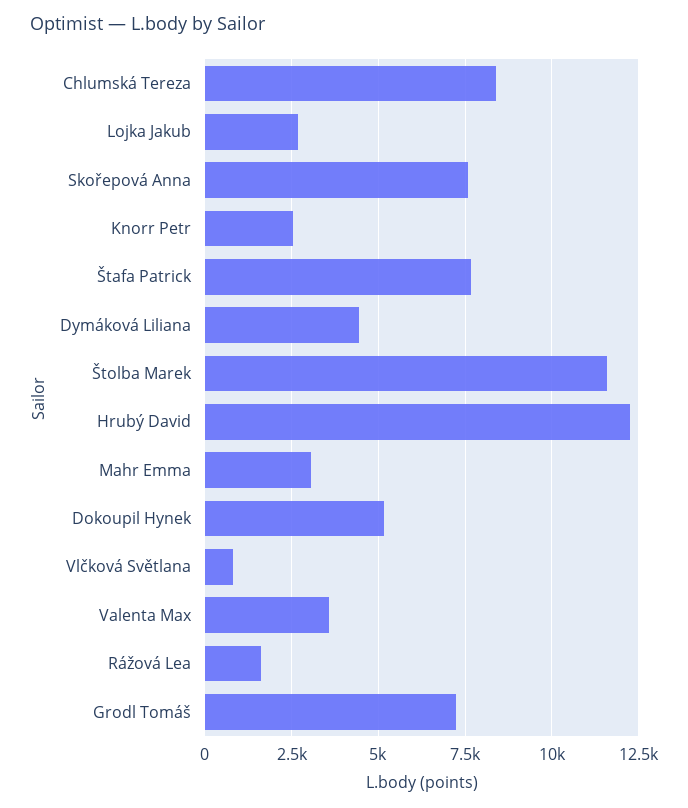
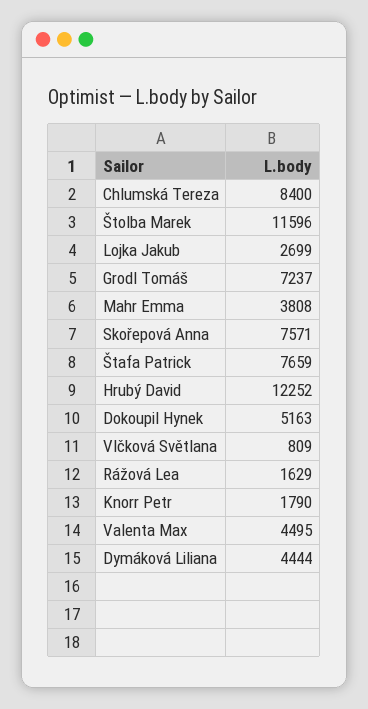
  {
    "Chlumská Tereza": 8400,
    "Lojka Jakub": 2699,
    "Skořepová Anna": 7571,
-   "Knorr Petr": 2500,
+   "Knorr Petr": 1790,
    "Štafa Patrick": 7659,
    "Dymáková Liliana": 4444,
    "Štolba Marek": 11596,
    "Hrubý David": 12252,
-   "Mahr Emma": 3000,
+   "Mahr Emma": 3808,
    "Dokoupil Hynek": 5163,
    "Vlčková Světlana": 809,
-   "Valenta Max": 3500,
+   "Valenta Max": 4495,
    "Rážová Lea": 1629,
    "Grodl Tomáš": 7237
  }

